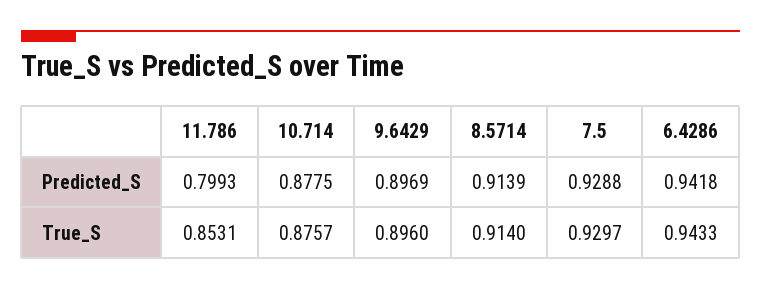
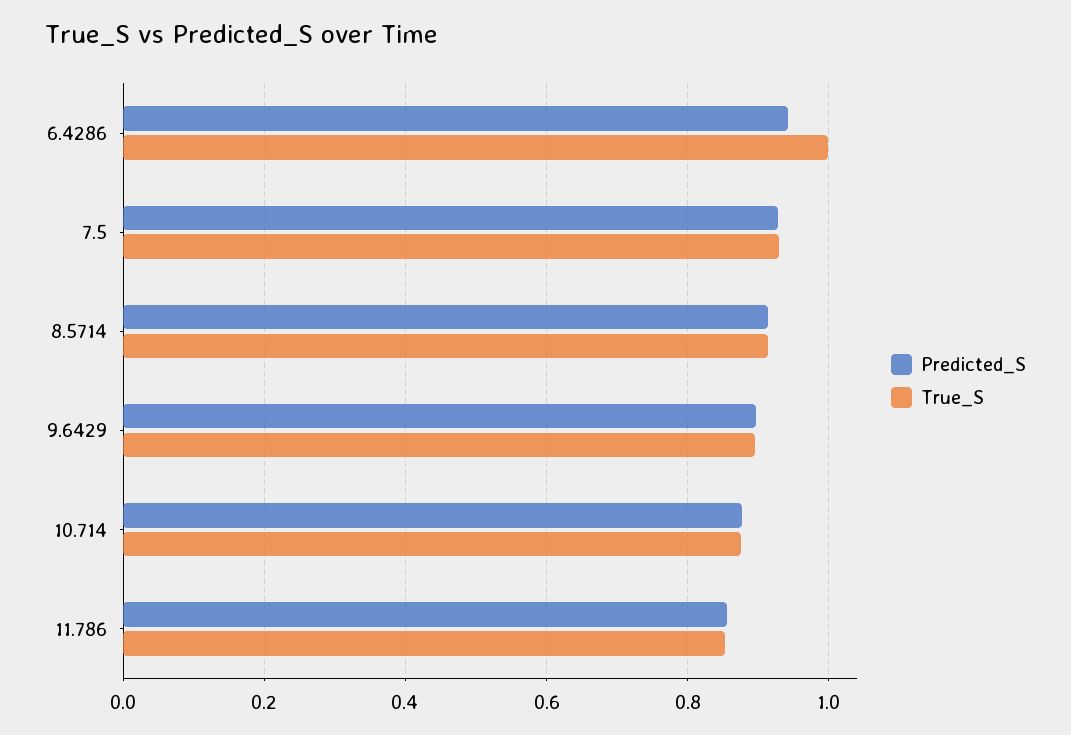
  {
    "Predicted_S": {
-     "11.786": 0.7993,
+     "11.786": 0.86,
      "10.714": 0.8775,
      "9.6429": 0.8969,
      "8.5714": 0.9139,
      "7.5": 0.9288,
      "6.4286": 0.9418
    },
    "True_S": {
      "11.786": 0.8531,
      "10.714": 0.8757,
      "9.6429": 0.896,
      "8.5714": 0.914,
      "7.5": 0.9297,
-     "6.4286": 0.9433
+     "6.4286": 1
    }
  }

